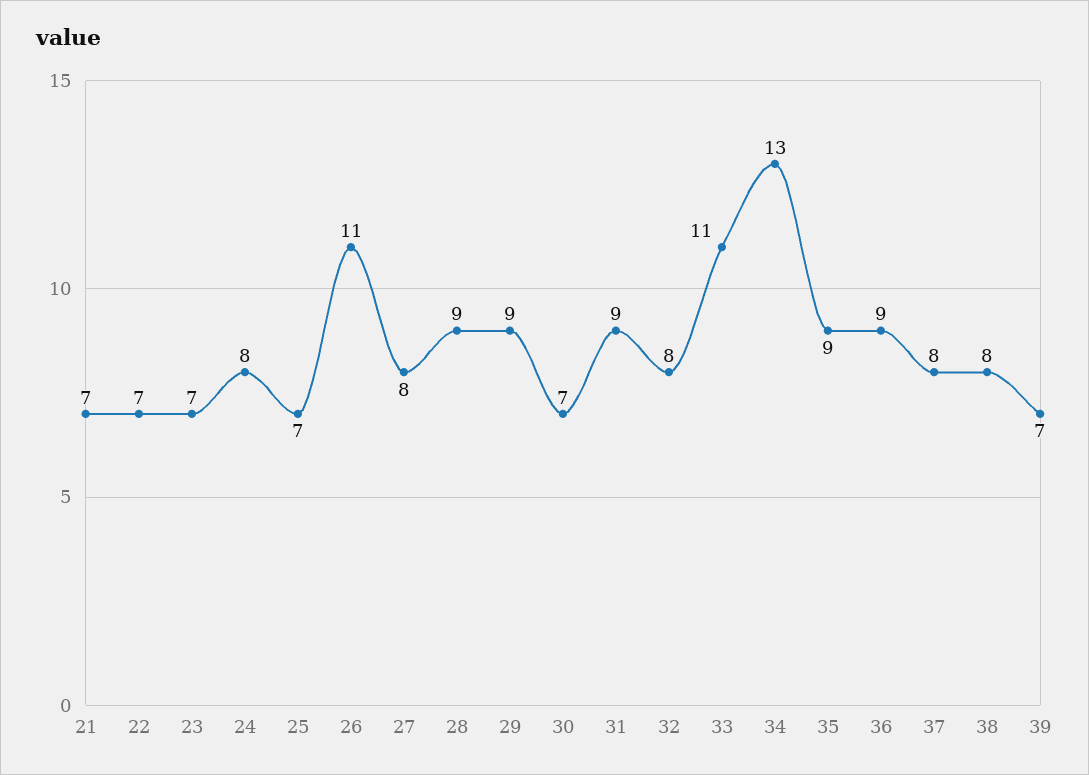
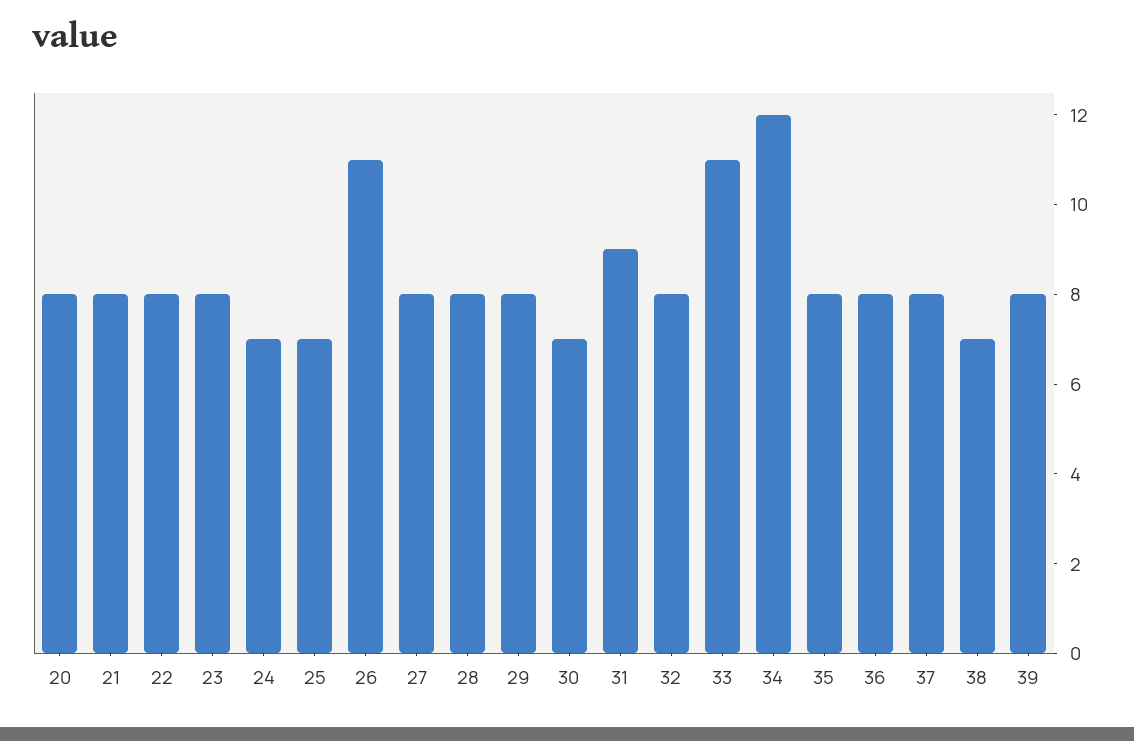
  {
-   "21": 7,
+   "21": 8,
-   "22": 7,
+   "22": 8,
-   "23": 7,
+   "23": 8,
-   "24": 8,
+   "24": 7,
    "25": 7,
    "26": 11,
    "27": 8,
-   "28": 9,
+   "28": 8,
-   "29": 9,
+   "29": 8,
    "30": 7,
    "31": 9,
    "32": 8,
    "33": 11,
-   "34": 13,
+   "34": 12,
-   "35": 9,
+   "35": 8,
-   "36": 9,
+   "36": 8,
    "37": 8,
-   "38": 8,
+   "38": 7,
-   "39": 7
+   "39": 8,
+   "20": 8
  }

